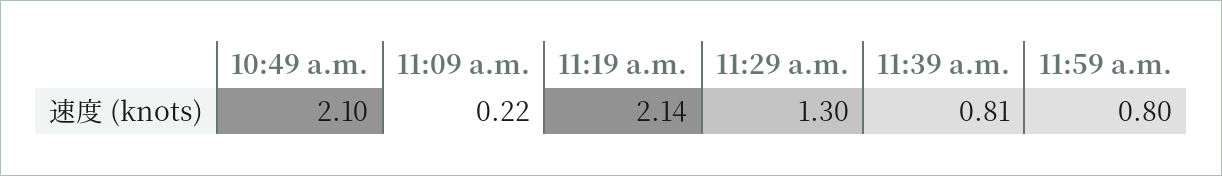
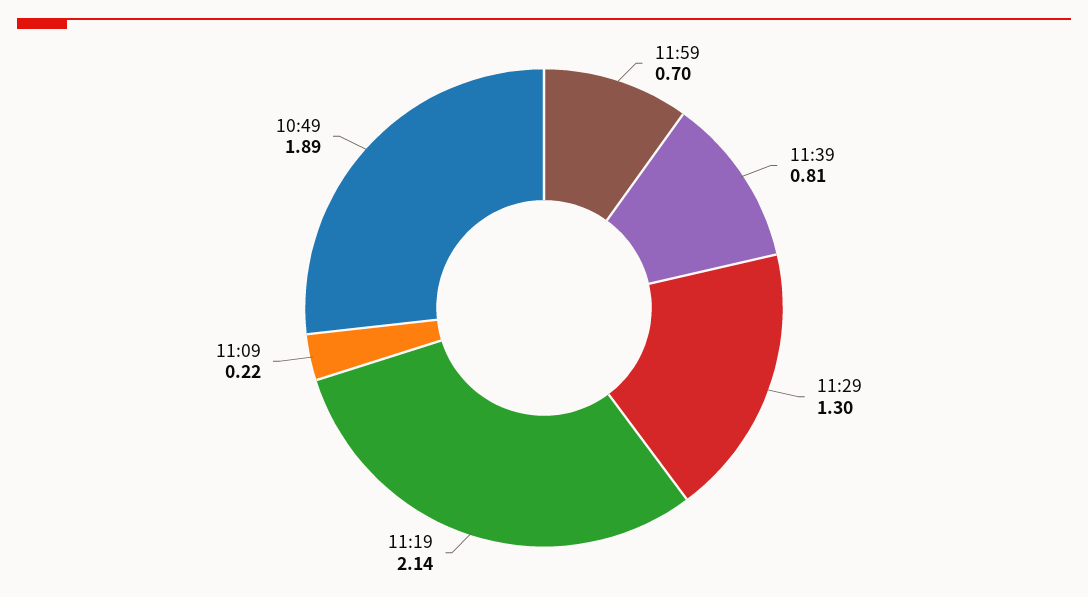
  {
-   "10:49 a.m.": 2.1,
+   "10:49 a.m.": 1.89,
    "11:09 a.m.": 0.22,
    "11:19 a.m.": 2.14,
    "11:29 a.m.": 1.3,
    "11:39 a.m.": 0.81,
-   "11:59 a.m.": 0.8
+   "11:59 a.m.": 0.7
  }

